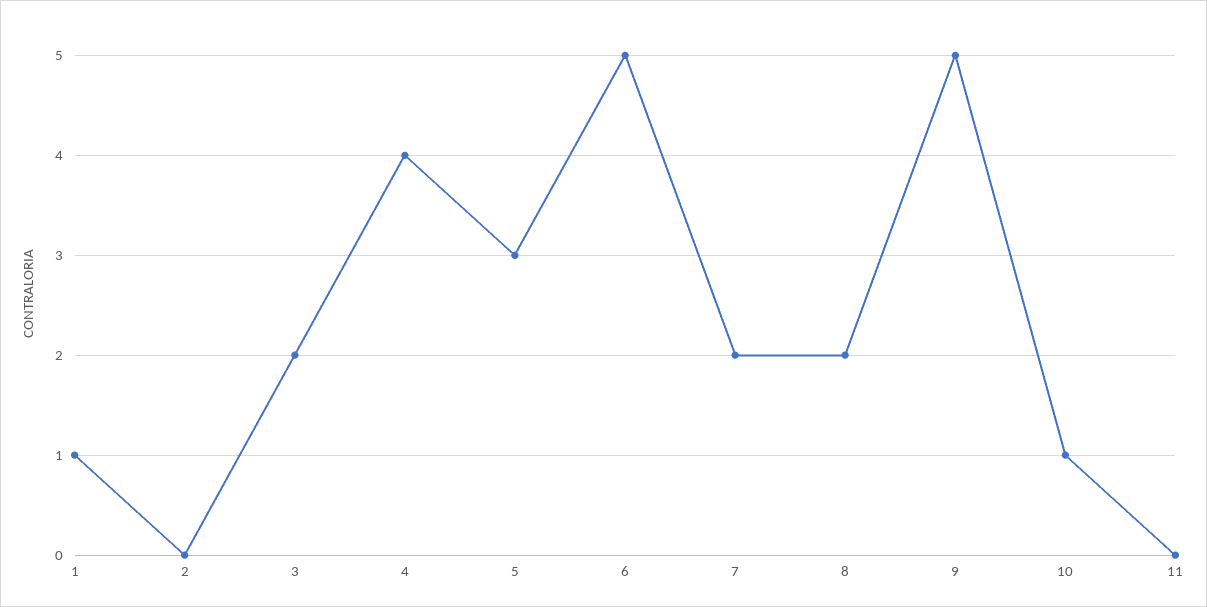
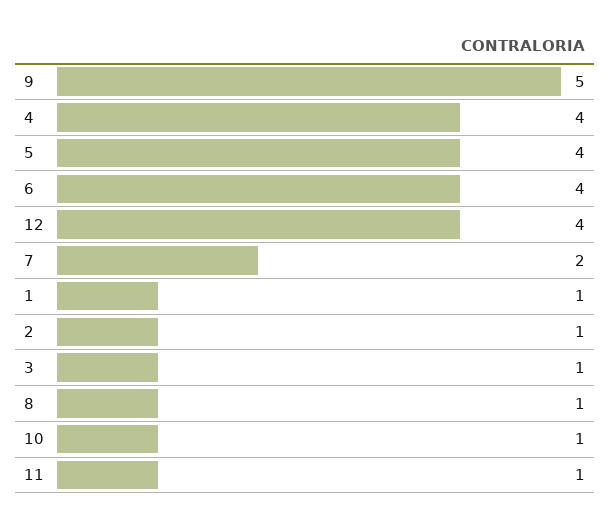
  {
    "1": 1,
-   "2": 0,
+   "2": 1,
-   "3": 2,
+   "3": 1,
    "4": 4,
-   "5": 3,
+   "5": 4,
-   "6": 5,
+   "6": 4,
    "7": 2,
-   "8": 2,
+   "8": 1,
    "9": 5,
    "10": 1,
-   "11": 0
+   "11": 1,
+   "12": 4
  }

